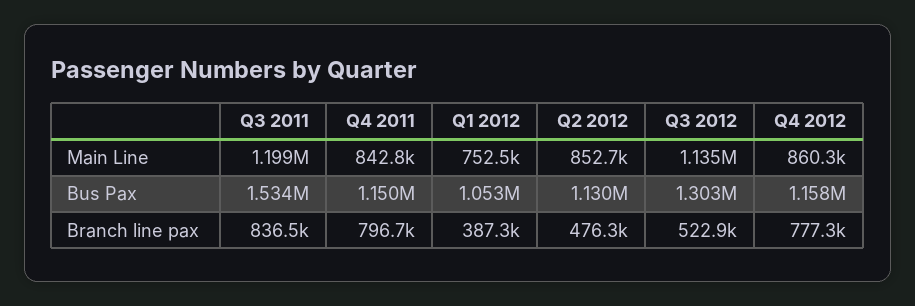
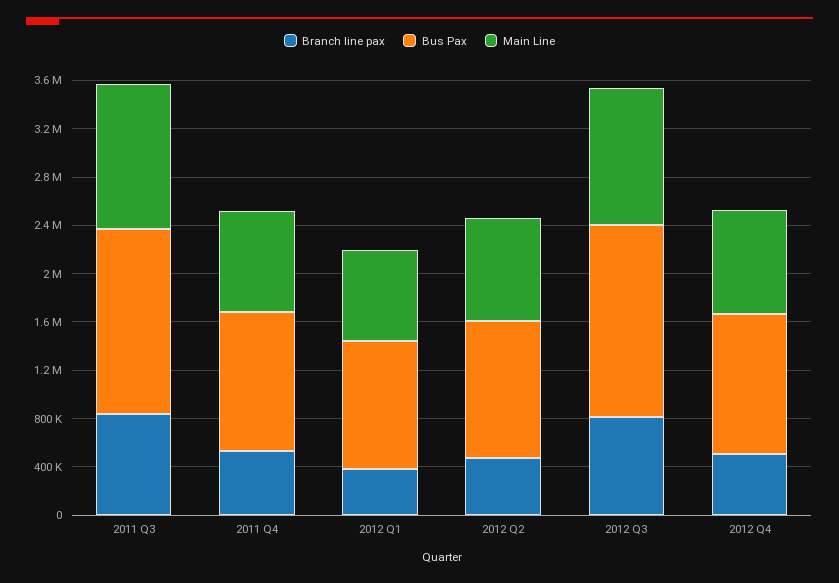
  {
    "Main Line": {
      "Q3 2011": 1199000,
      "Q4 2011": 842800,
      "Q1 2012": 752500,
      "Q2 2012": 852700,
      "Q3 2012": 1135000,
      "Q4 2012": 860300
    },
    "Bus Pax": {
      "Q3 2011": 1534000,
      "Q4 2011": 1150000,
      "Q1 2012": 1053000,
      "Q2 2012": 1130000,
-     "Q3 2012": 1303000,
+     "Q3 2012": 1600000,
      "Q4 2012": 1158000
    },
    "Branch line pax": {
      "Q3 2011": 836500,
-     "Q4 2011": 796700,
+     "Q4 2011": 500000,
      "Q1 2012": 387300,
      "Q2 2012": 476300,
-     "Q3 2012": 522900,
+     "Q3 2012": 800000,
-     "Q4 2012": 777300
+     "Q4 2012": 500000
    }
  }

